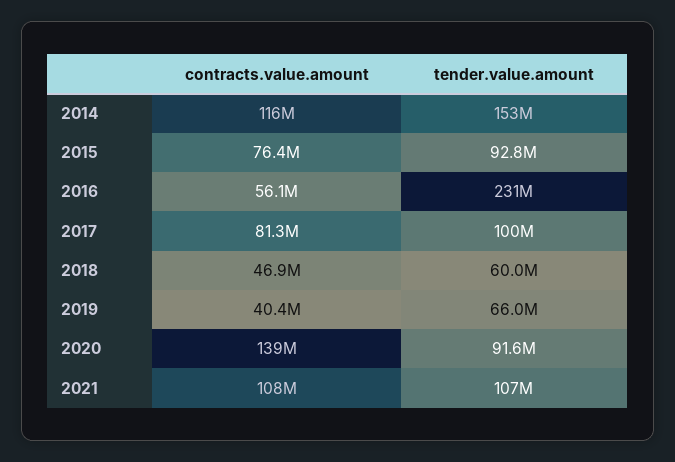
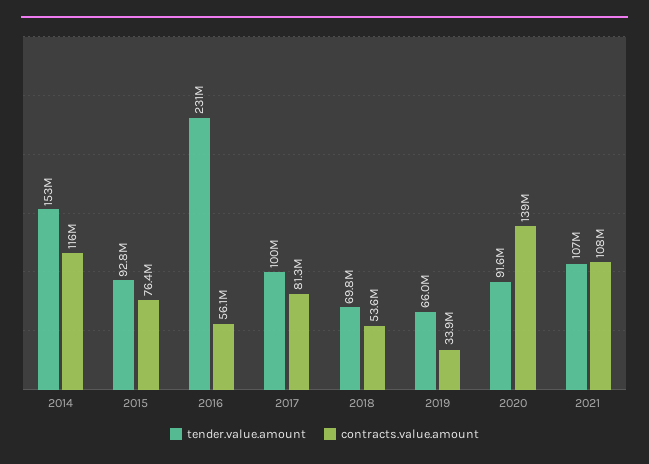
  {
    "contracts.value.amount": {
      "2014": 116000000,
      "2015": 76400000,
      "2016": 56100000,
      "2017": 81300000,
-     "2018": 46900000,
+     "2018": 53600000,
-     "2019": 40400000,
+     "2019": 33900000,
      "2020": 139000000,
      "2021": 108000000
    },
    "tender.value.amount": {
      "2014": 153000000,
      "2015": 92800000,
      "2016": 231000000,
      "2017": 100000000,
-     "2018": 60000000,
+     "2018": 69800000,
      "2019": 66000000,
      "2020": 91600000,
      "2021": 107000000
    }
  }

